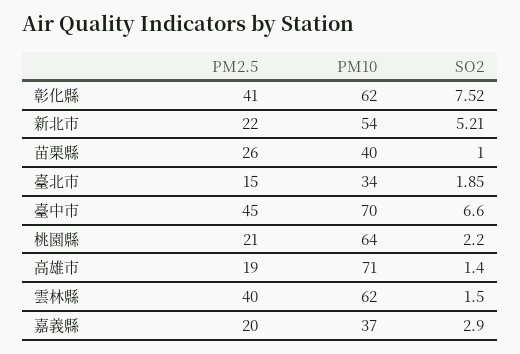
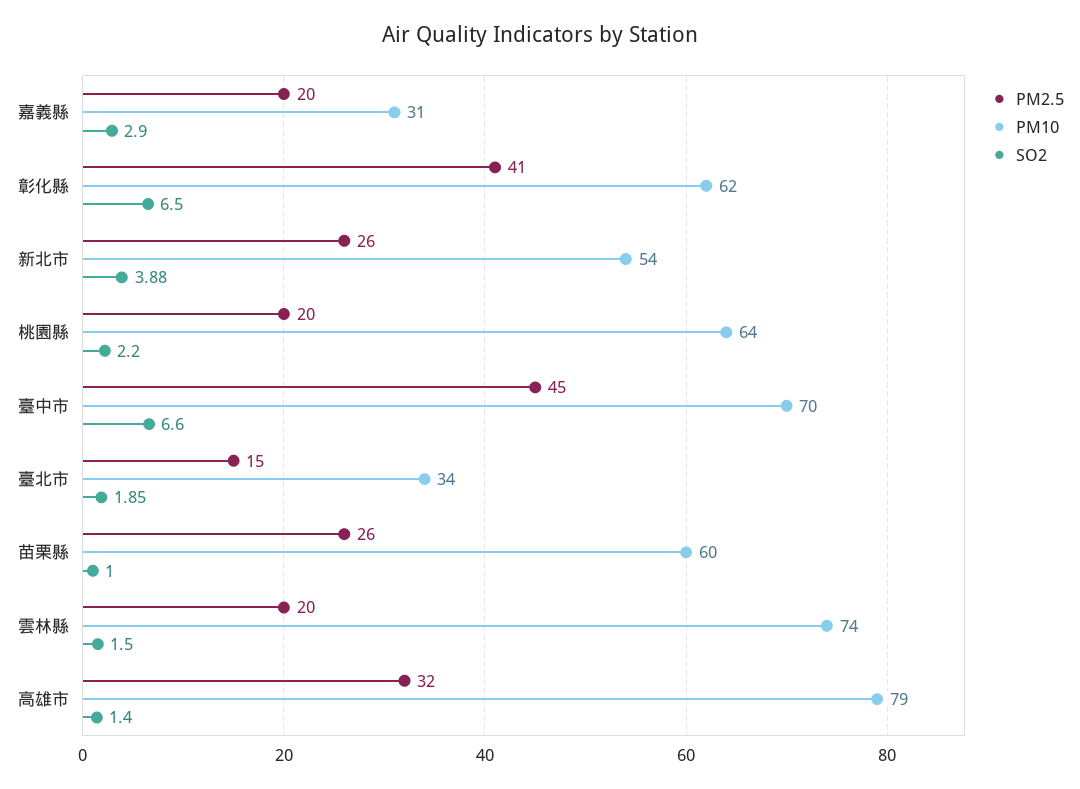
  {
    "PM2.5": {
      "彰化縣": 41,
-     "新北市": 22,
+     "新北市": 26,
      "苗栗縣": 26,
      "臺北市": 15,
      "臺中市": 45,
-     "桃園縣": 21,
+     "桃園縣": 20,
-     "高雄市": 19,
+     "高雄市": 32,
-     "雲林縣": 40,
+     "雲林縣": 20,
      "嘉義縣": 20
    },
    "PM10": {
      "彰化縣": 62,
      "新北市": 54,
-     "苗栗縣": 40,
+     "苗栗縣": 60,
      "臺北市": 34,
      "臺中市": 70,
      "桃園縣": 64,
-     "高雄市": 71,
+     "高雄市": 79,
-     "雲林縣": 62,
+     "雲林縣": 74,
-     "嘉義縣": 37
+     "嘉義縣": 31
    },
    "SO2": {
-     "彰化縣": 7.52,
+     "彰化縣": 6.5,
-     "新北市": 5.21,
+     "新北市": 3.88,
      "苗栗縣": 1,
      "臺北市": 1.85,
      "臺中市": 6.6,
      "桃園縣": 2.2,
      "高雄市": 1.4,
      "雲林縣": 1.5,
      "嘉義縣": 2.9
    }
  }

